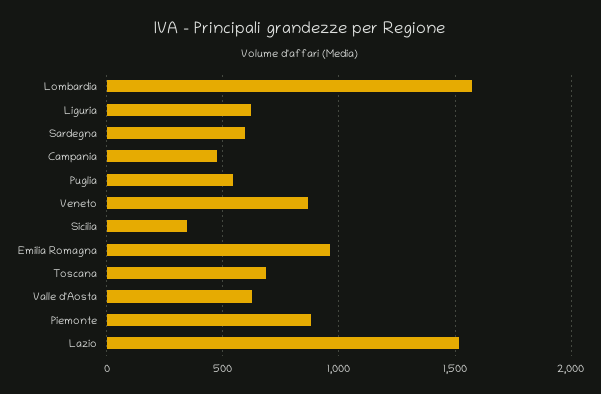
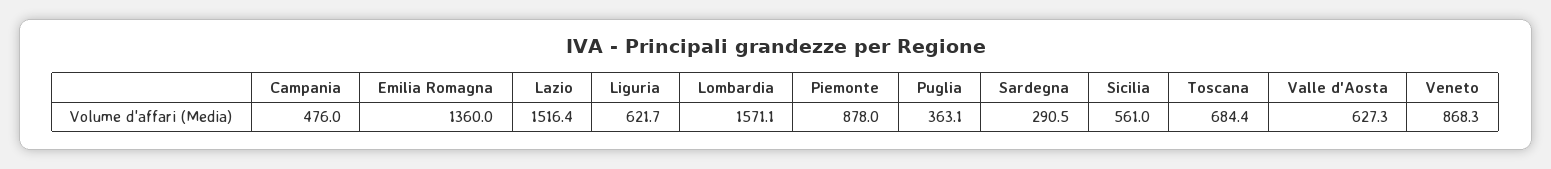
  {
    "Lombardia": 1571.1,
    "Liguria": 621.7,
-   "Sardegna": 600,
+   "Sardegna": 290.5,
    "Campania": 476,
-   "Puglia": 550,
+   "Puglia": 363.1,
    "Veneto": 868.3,
-   "Sicilia": 350,
+   "Sicilia": 561,
-   "Emilia Romagna": 950,
+   "Emilia Romagna": 1360,
    "Toscana": 684.4,
    "Valle d'Aosta": 627.3,
    "Piemonte": 878,
    "Lazio": 1516.4
  }

